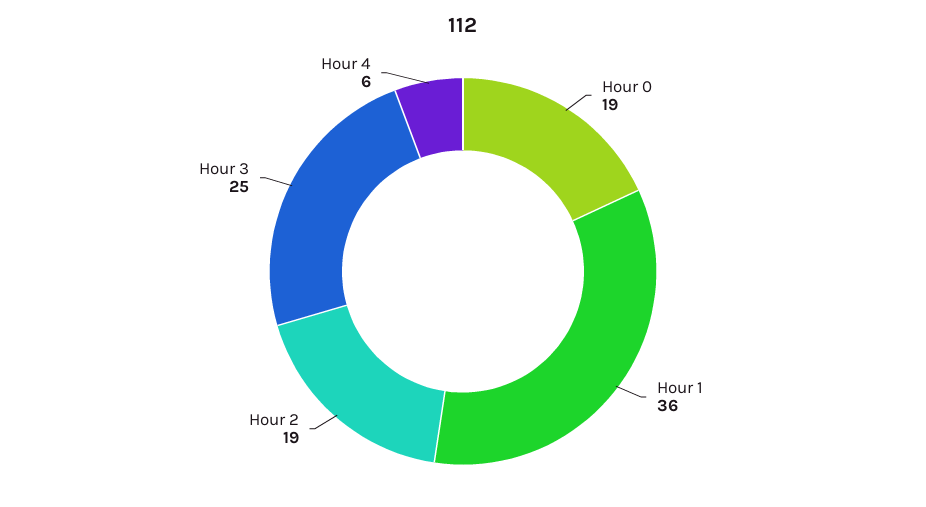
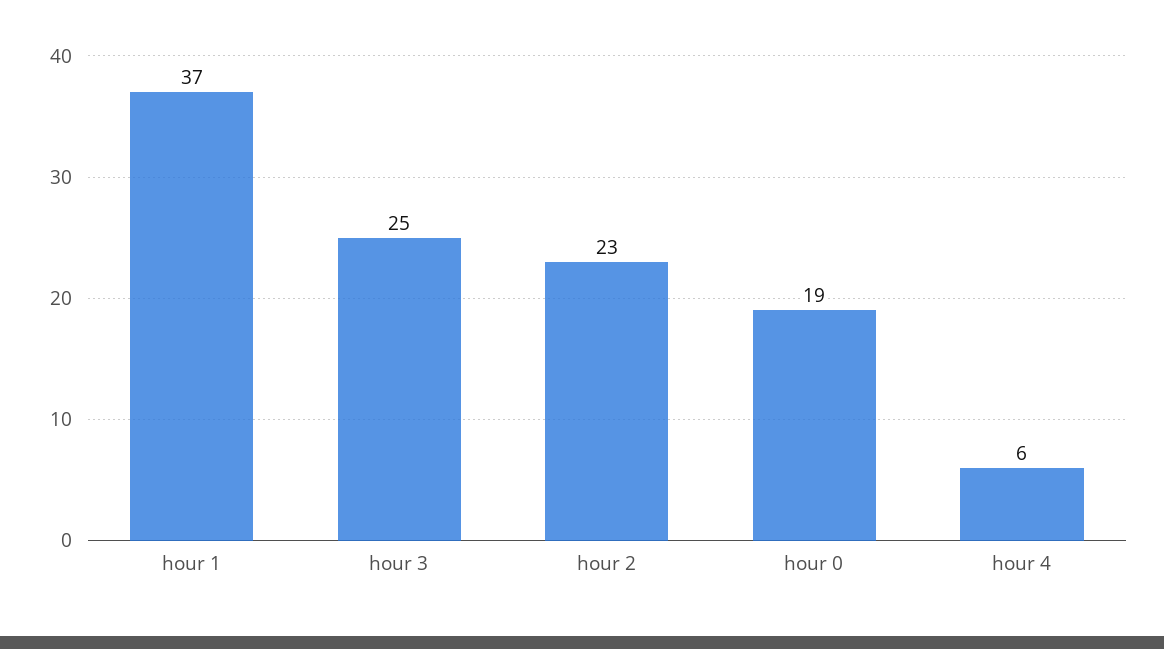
  {
    "Hour 0": 19,
-   "Hour 1": 36,
+   "Hour 1": 37,
-   "Hour 2": 19,
+   "Hour 2": 23,
    "Hour 3": 25,
    "Hour 4": 6
  }

